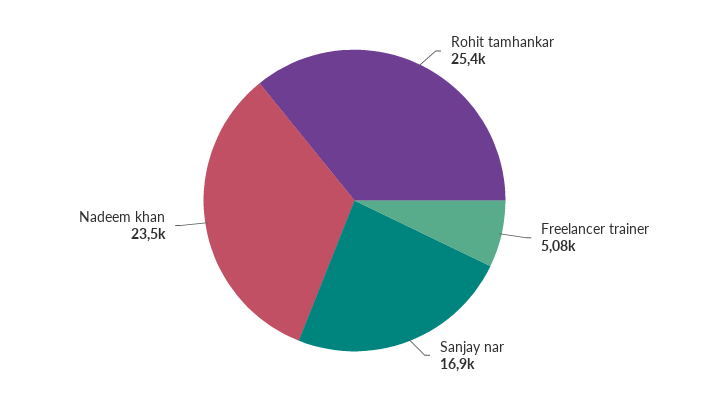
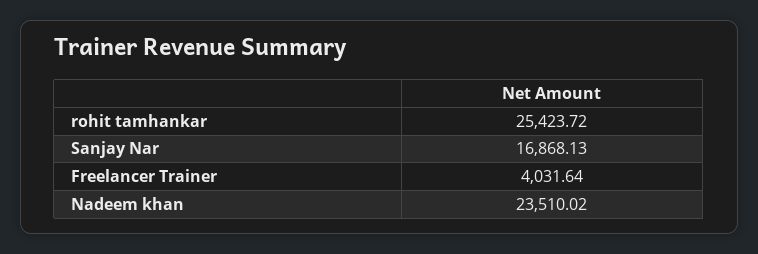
  {
    "Rohit tamhankar": 25423.72,
-   "Freelancer trainer": 5080,
+   "Freelancer trainer": 4031.64,
    "Sanjay nar": 16868.13,
    "Nadeem khan": 23510.02
  }

